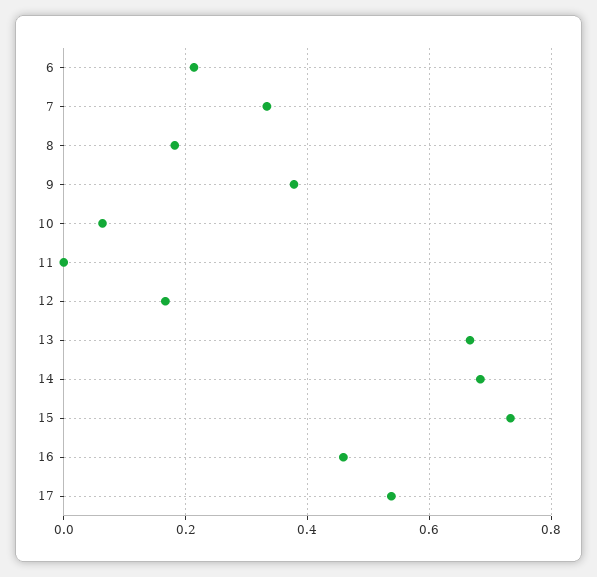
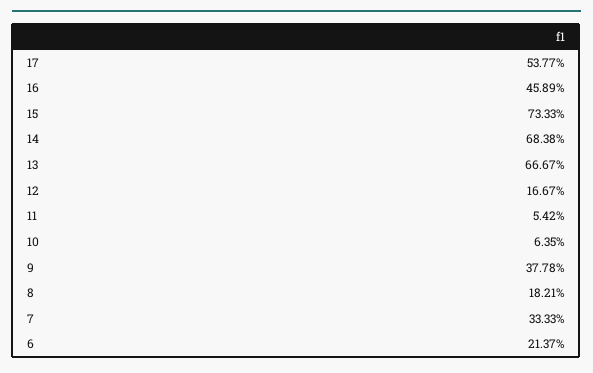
  {
    "6": 0.2137,
    "7": 0.3333,
    "8": 0.1821,
    "9": 0.3778,
    "10": 0.0635,
-   "11": 0,
+   "11": 0.0542,
    "12": 0.1667,
    "13": 0.6667,
    "14": 0.6838,
    "15": 0.7333,
    "16": 0.4589,
    "17": 0.5377
  }

